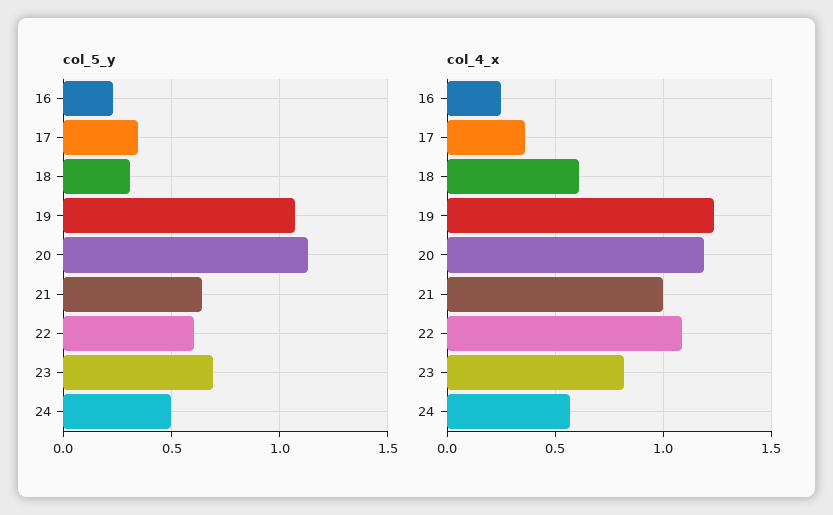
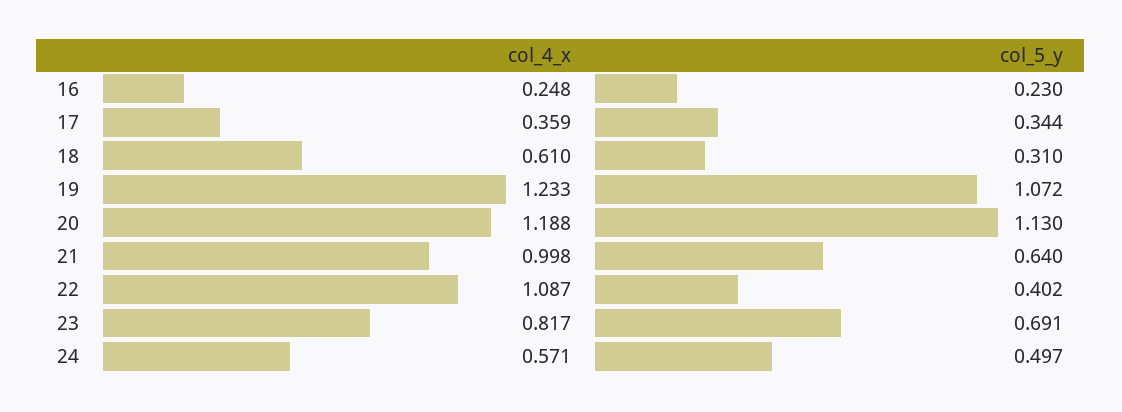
  {
    "col_5_y": {
      "16": 0.23,
      "17": 0.344,
      "18": 0.31,
      "19": 1.072,
      "20": 1.13,
      "21": 0.64,
-     "22": 0.6,
+     "22": 0.402,
      "23": 0.691,
      "24": 0.497
    },
    "col_4_x": {
      "16": 0.248,
      "17": 0.359,
      "18": 0.61,
      "19": 1.233,
      "20": 1.188,
      "21": 0.998,
      "22": 1.087,
      "23": 0.817,
      "24": 0.571
    }
  }

